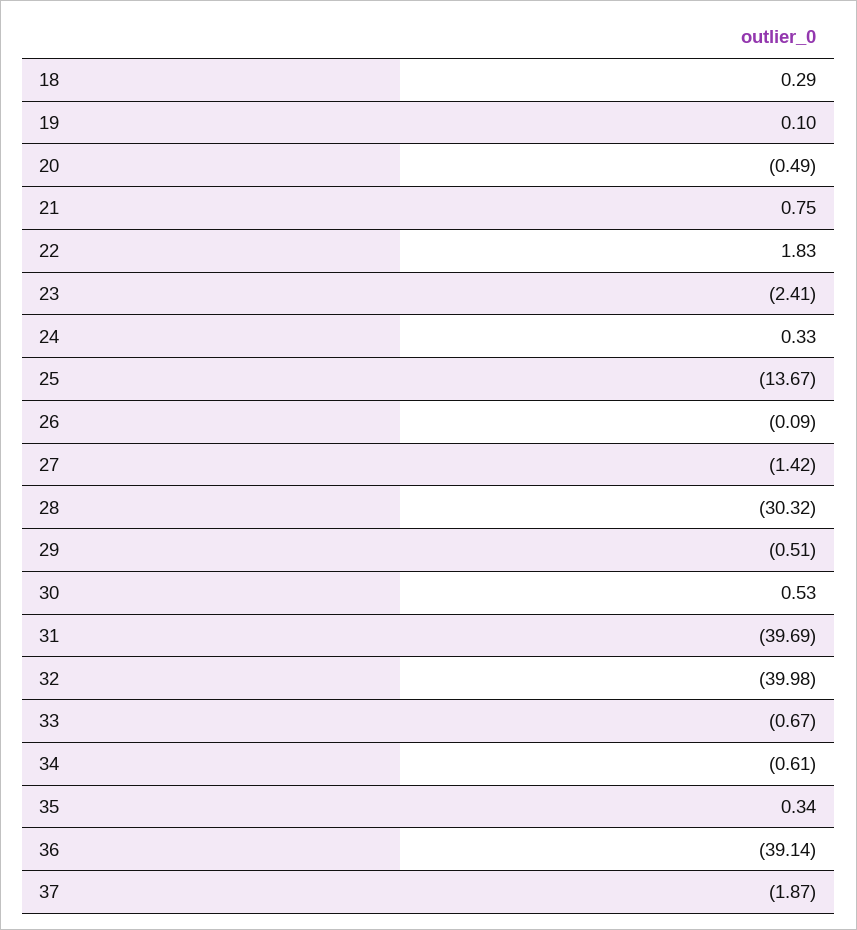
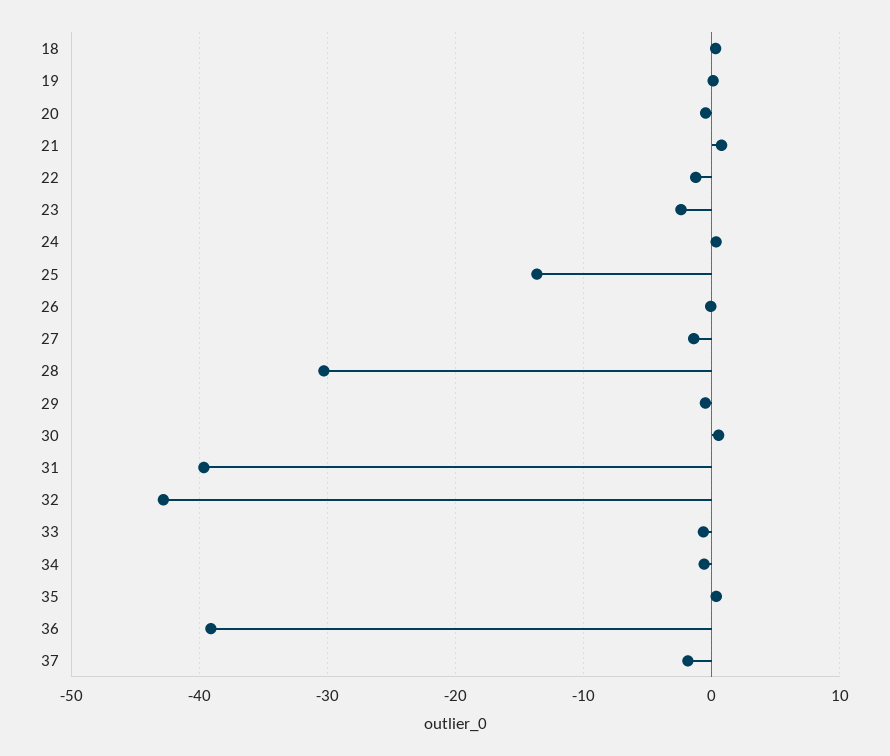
  {
    "18": 0.29,
    "19": 0.1,
    "20": -0.49,
    "21": 0.75,
-   "22": 1.83,
+   "22": -1,
    "23": -2.41,
    "24": 0.33,
    "25": -13.67,
    "26": -0.09,
    "27": -1.42,
    "28": -30.32,
    "29": -0.51,
    "30": 0.53,
    "31": -39.69,
-   "32": -39.98,
+   "32": -43,
    "33": -0.67,
    "34": -0.61,
    "35": 0.34,
    "36": -39.14,
    "37": -1.87
  }

